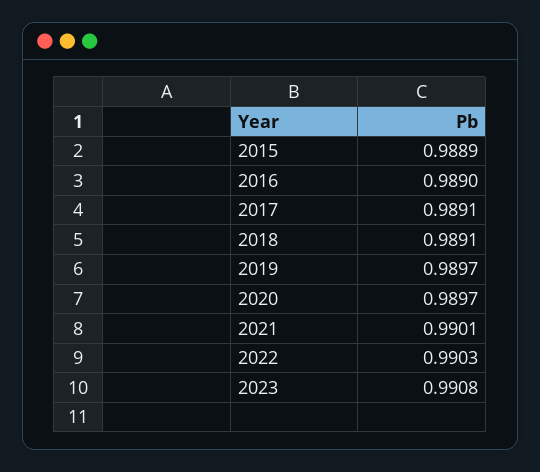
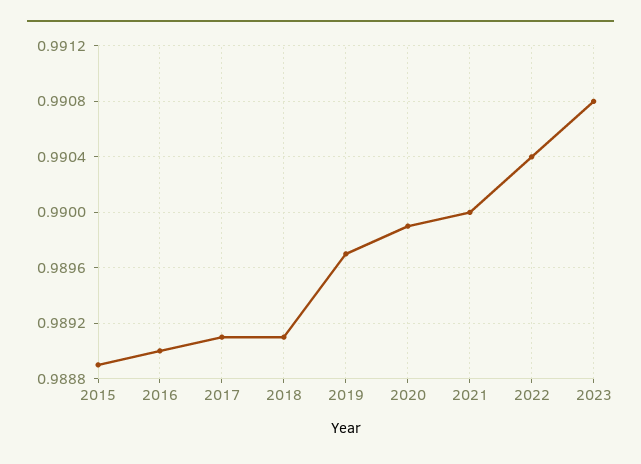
  {
    "2015": 0.9889,
    "2016": 0.989,
    "2017": 0.9891,
    "2018": 0.9891,
    "2019": 0.9897,
-   "2020": 0.9897,
+   "2020": 0.9899,
-   "2021": 0.9901,
+   "2021": 0.99,
-   "2022": 0.9903,
+   "2022": 0.9904,
    "2023": 0.9908
  }

